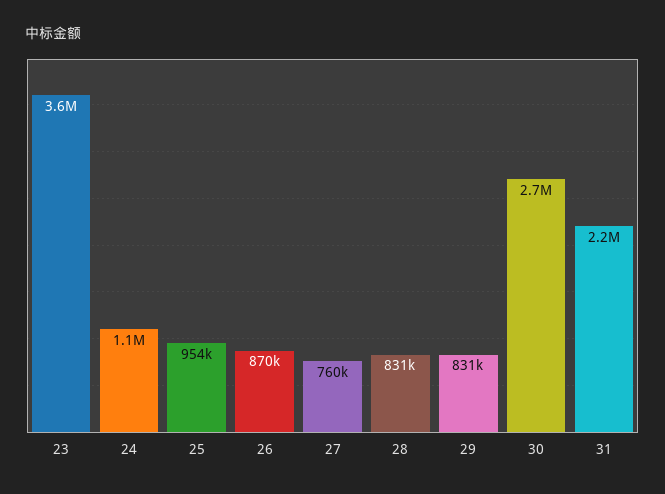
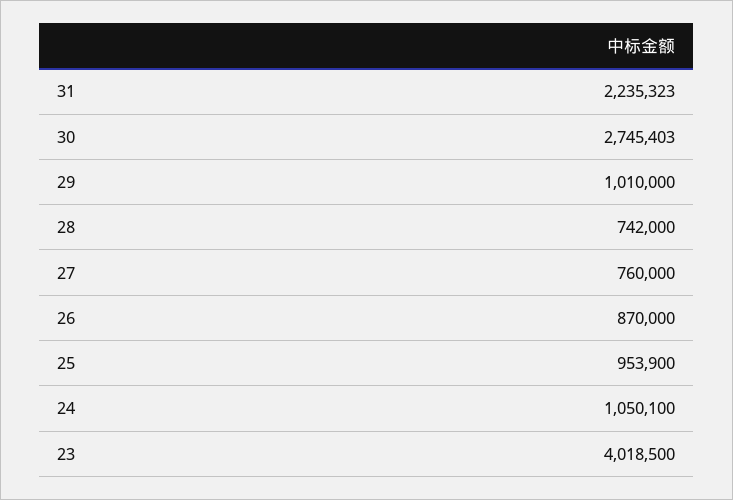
  {
-   "23": 3600000,
+   "23": 4018500,
    "24": 1050100,
    "25": 953900,
    "26": 870000,
    "27": 760000,
-   "28": 831000,
+   "28": 742000,
-   "29": 831000,
+   "29": 1010000,
    "30": 2745403,
    "31": 2235323
  }

